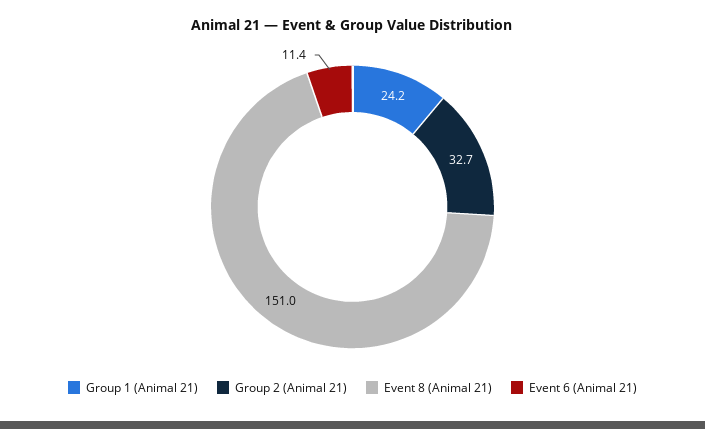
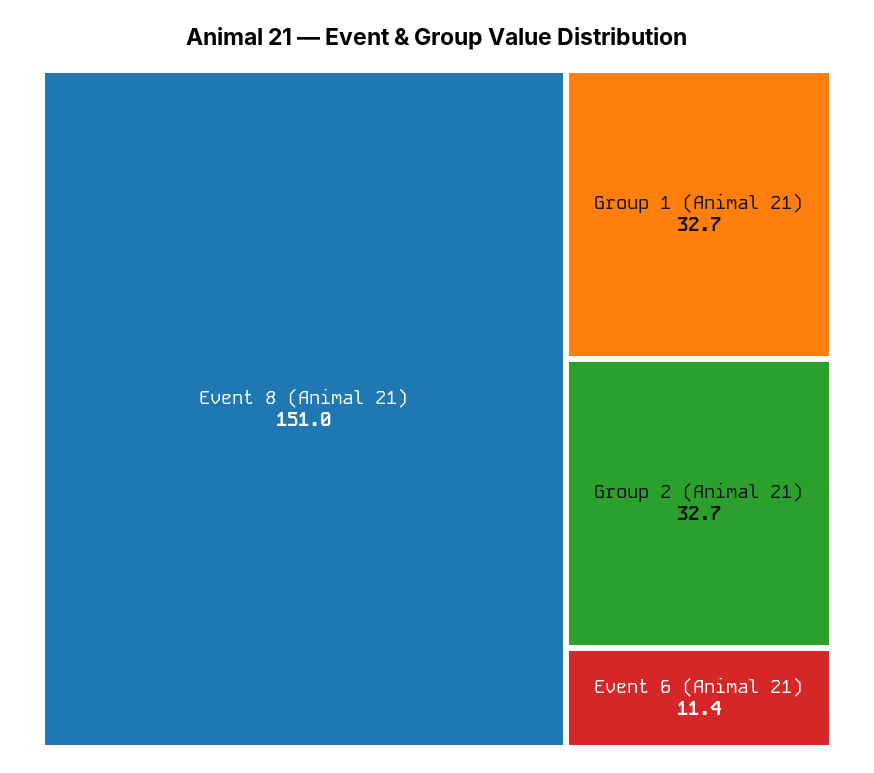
  {
-   "Group 1 (Animal 21)": 24.2,
+   "Group 1 (Animal 21)": 32.7,
    "Group 2 (Animal 21)": 32.7,
    "Event 8 (Animal 21)": 151,
    "Event 6 (Animal 21)": 11.4
  }

